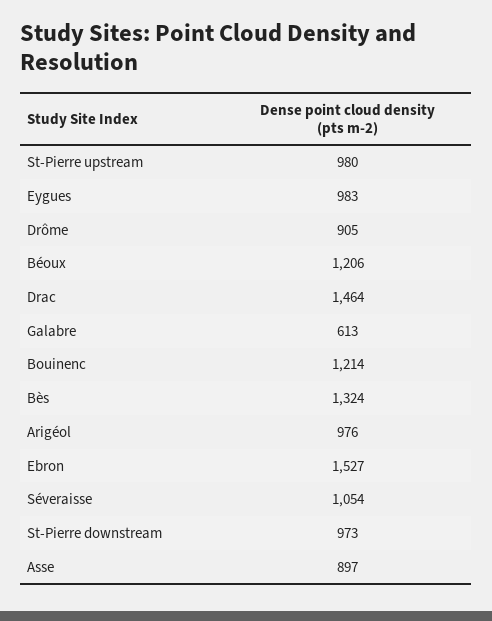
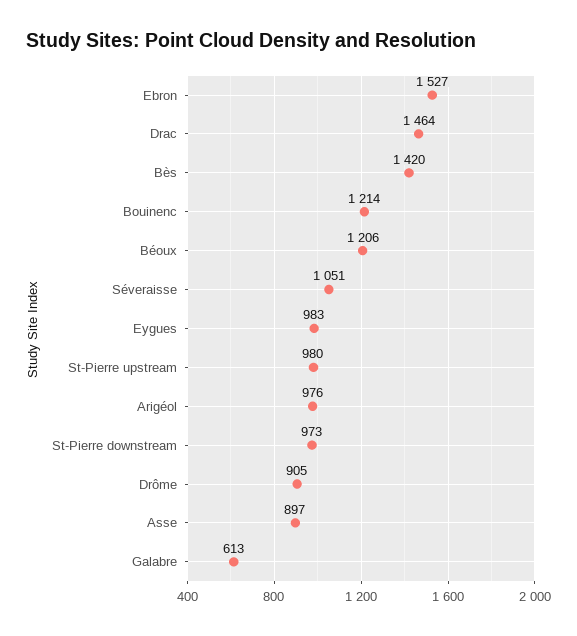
  {
    "St-Pierre upstream": 980,
    "Eygues": 983,
    "Drôme": 905,
    "Béoux": 1206,
    "Drac": 1464,
    "Galabre": 613,
    "Bouinenc": 1214,
-   "Bès": 1324,
+   "Bès": 1420,
    "Arigéol": 976,
    "Ebron": 1527,
-   "Séveraisse": 1054,
+   "Séveraisse": 1051,
    "St-Pierre downstream": 973,
    "Asse": 897
  }

